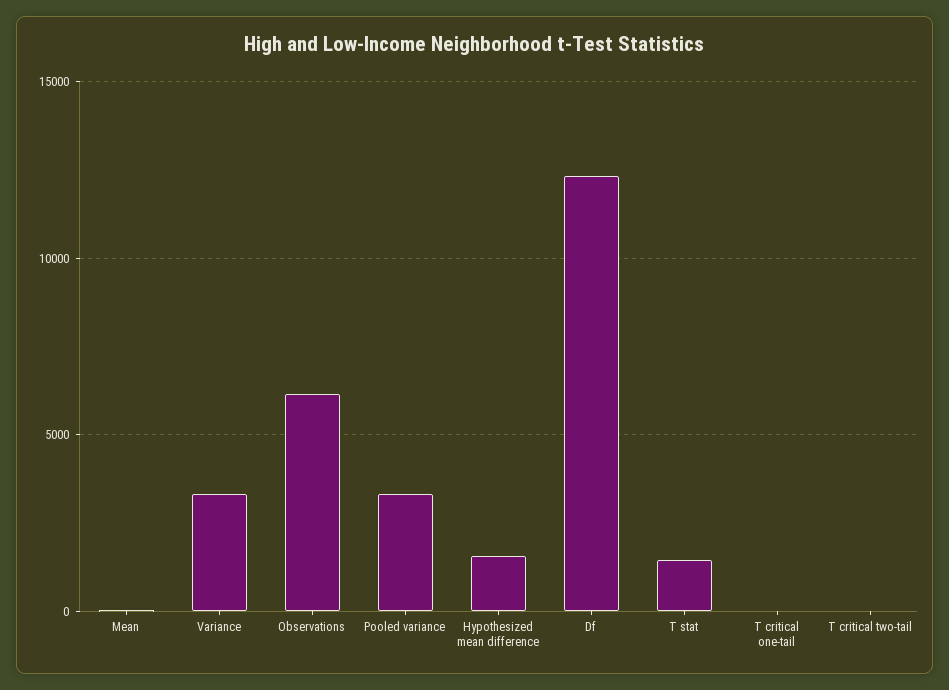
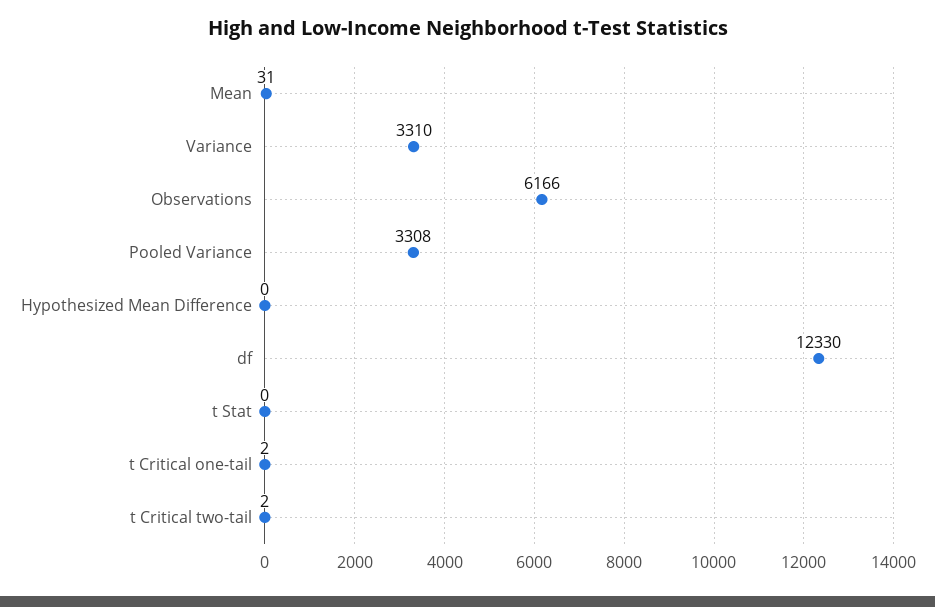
  {
    "Mean": 31,
    "Variance": 3310,
    "Observations": 6166,
    "Pooled variance": 3308,
-   "Hypothesized mean difference": 1500,
+   "Hypothesized mean difference": 0,
    "Df": 12330,
-   "T stat": 1500,
+   "T stat": 0,
    "T critical one-tail": 2,
    "T critical two-tail": 2
  }

